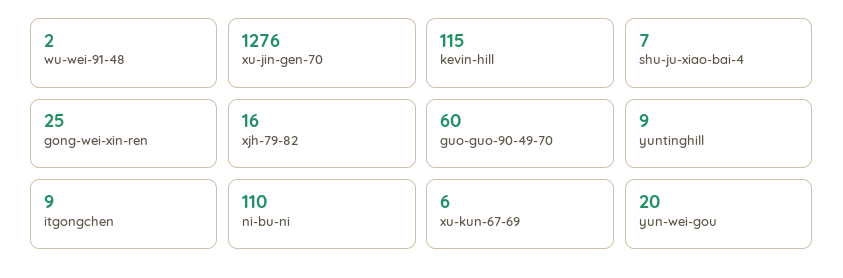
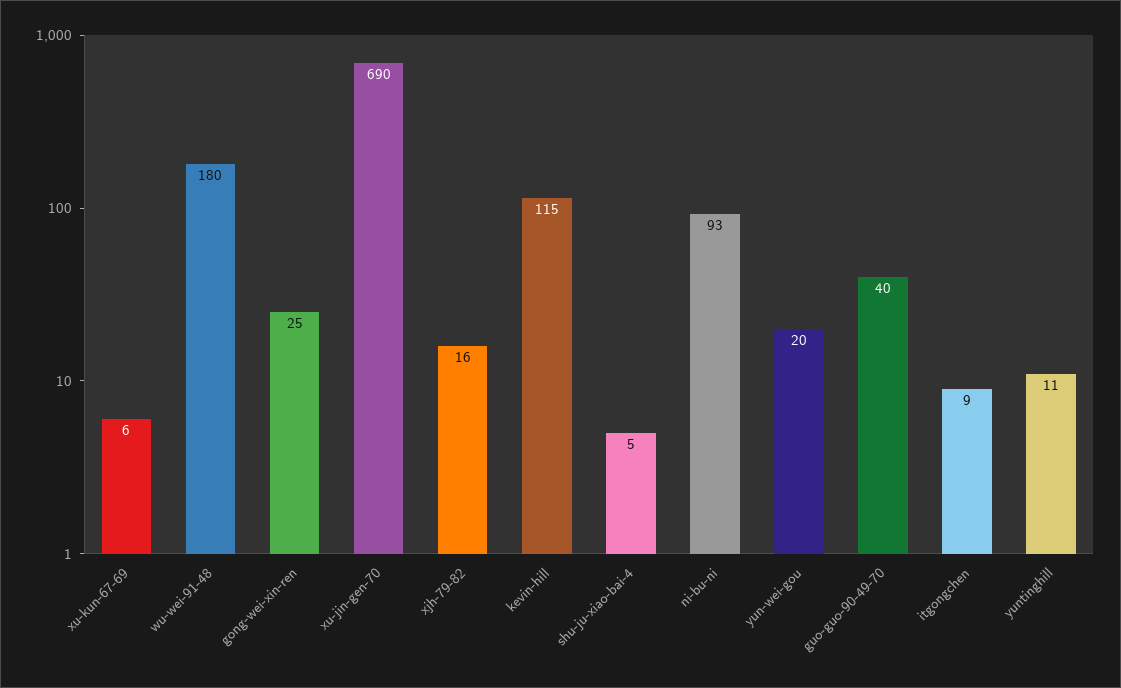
  {
-   "wu-wei-91-48": 2,
+   "wu-wei-91-48": 180,
-   "xu-jin-gen-70": 1276,
+   "xu-jin-gen-70": 690,
    "kevin-hill": 115,
-   "shu-ju-xiao-bai-4": 7,
+   "shu-ju-xiao-bai-4": 5,
    "gong-wei-xin-ren": 25,
    "xjh-79-82": 16,
-   "guo-guo-90-49-70": 60,
+   "guo-guo-90-49-70": 40,
-   "yuntinghill": 9,
+   "yuntinghill": 11,
    "itgongchen": 9,
-   "ni-bu-ni": 110,
+   "ni-bu-ni": 93,
    "xu-kun-67-69": 6,
    "yun-wei-gou": 20
  }

